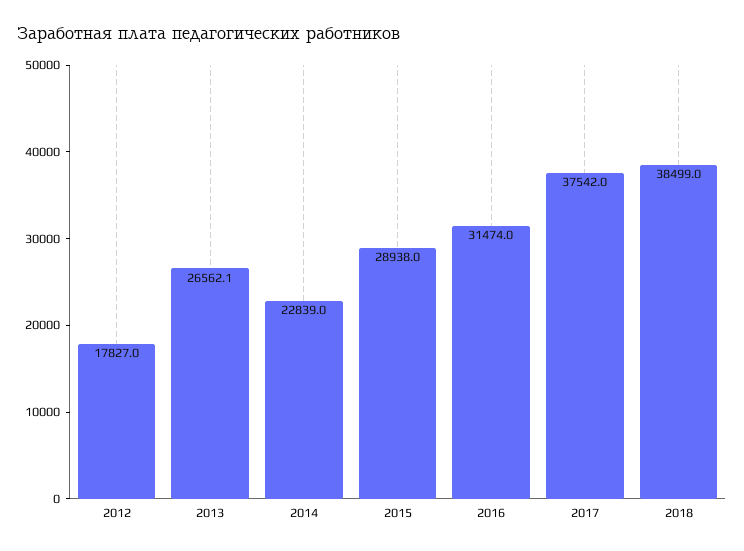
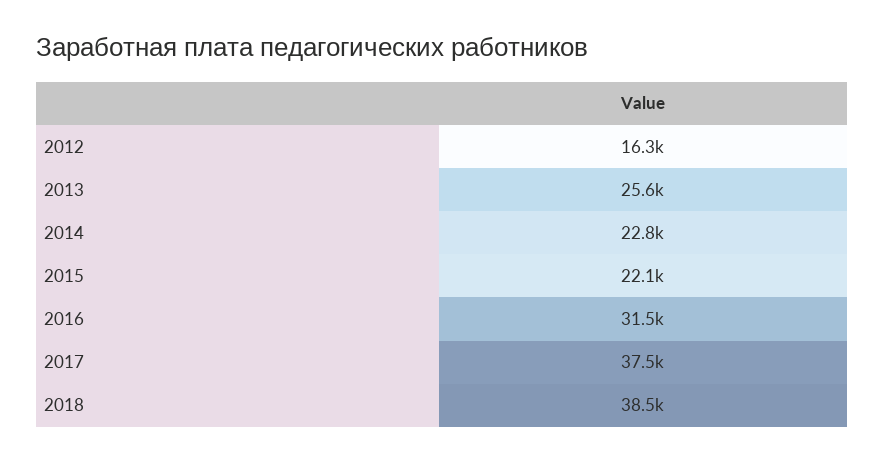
  {
-   "2012": 17827,
+   "2012": 16300,
-   "2013": 26562.1,
+   "2013": 25600,
    "2014": 22839,
-   "2015": 28938,
+   "2015": 22100,
    "2016": 31474,
    "2017": 37542,
    "2018": 38499
  }

